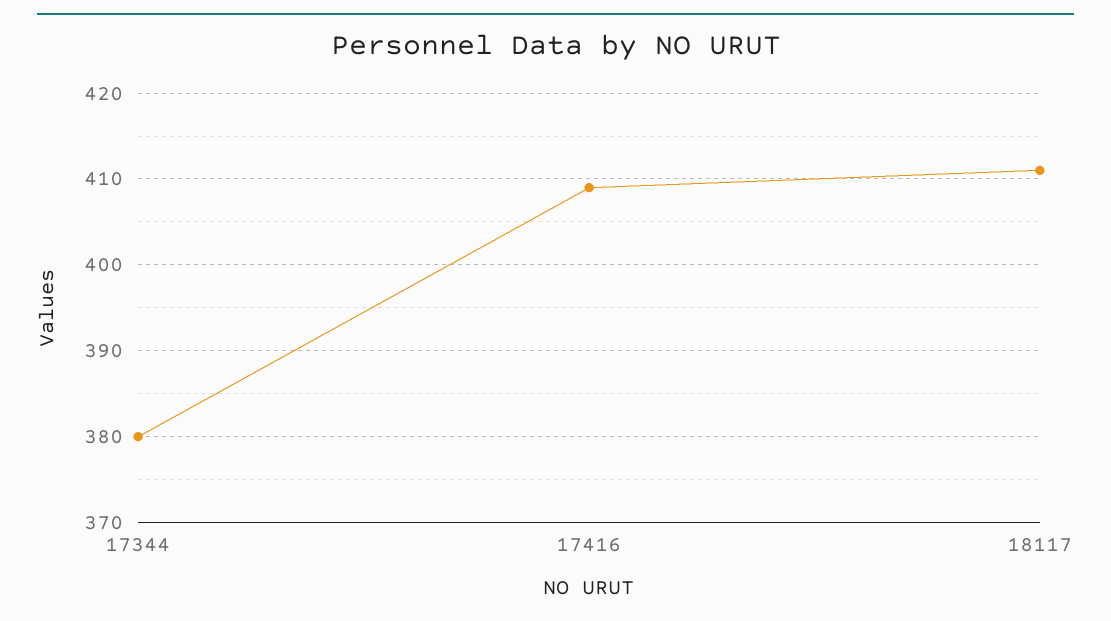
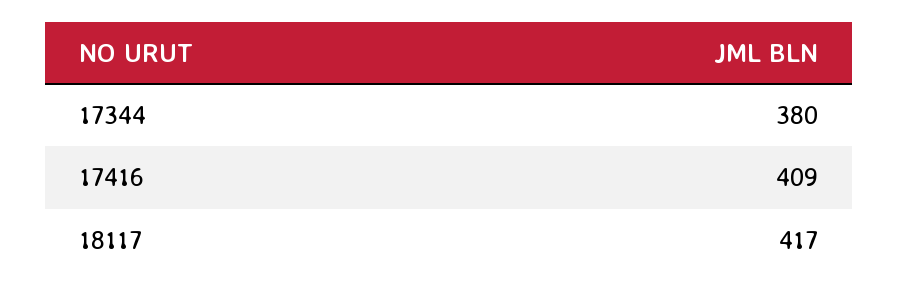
  {
    "17344": 380,
    "17416": 409,
-   "18117": 411
+   "18117": 417
  }

